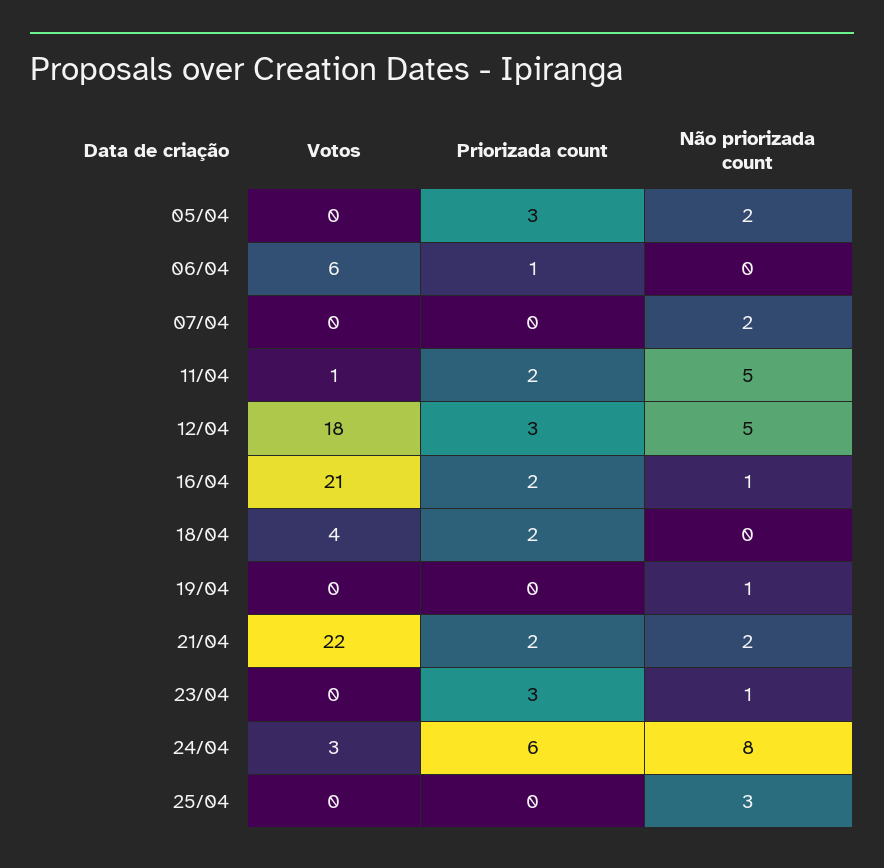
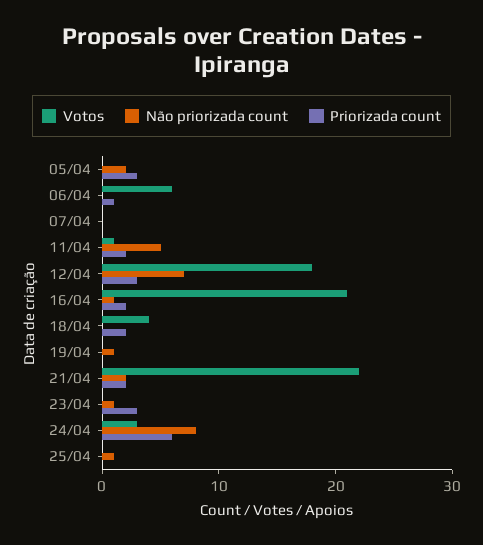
  {
    "Votos": {
      "05/04": 0,
      "06/04": 6,
      "07/04": 0,
      "11/04": 1,
      "12/04": 18,
      "16/04": 21,
      "18/04": 4,
      "19/04": 0,
      "21/04": 22,
      "23/04": 0,
      "24/04": 3,
      "25/04": 0
    },
    "Priorizada count": {
      "05/04": 3,
      "06/04": 1,
      "07/04": 0,
      "11/04": 2,
      "12/04": 3,
      "16/04": 2,
      "18/04": 2,
      "19/04": 0,
      "21/04": 2,
      "23/04": 3,
      "24/04": 6,
      "25/04": 0
    },
    "Não priorizada count": {
      "05/04": 2,
      "06/04": 0,
-     "07/04": 2,
+     "07/04": 0,
      "11/04": 5,
-     "12/04": 5,
+     "12/04": 7,
      "16/04": 1,
      "18/04": 0,
      "19/04": 1,
      "21/04": 2,
      "23/04": 1,
      "24/04": 8,
-     "25/04": 3
+     "25/04": 1
    }
  }

